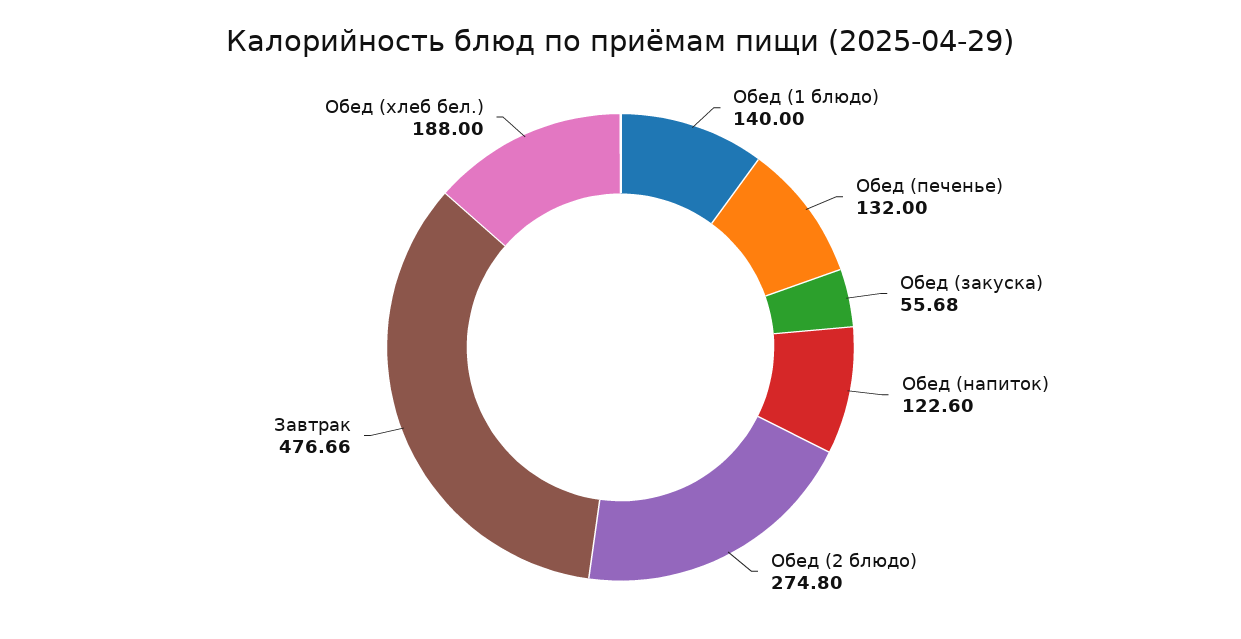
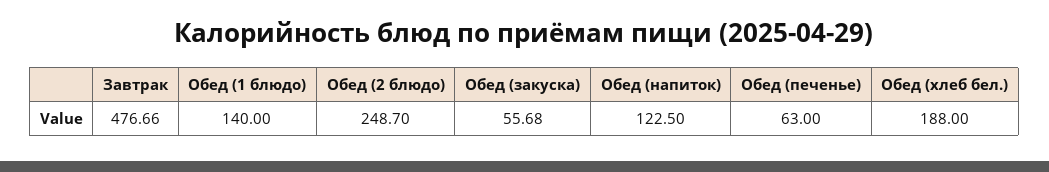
  {
    "Обед (1 блюдо)": 140,
-   "Обед (печенье)": 132,
+   "Обед (печенье)": 63,
    "Обед (закуска)": 55.68,
-   "Обед (напиток)": 122.6,
+   "Обед (напиток)": 122.5,
-   "Обед (2 блюдо)": 274.8,
+   "Обед (2 блюдо)": 248.7,
    "Завтрак": 476.66,
    "Обед (хлеб бел.)": 188
  }

